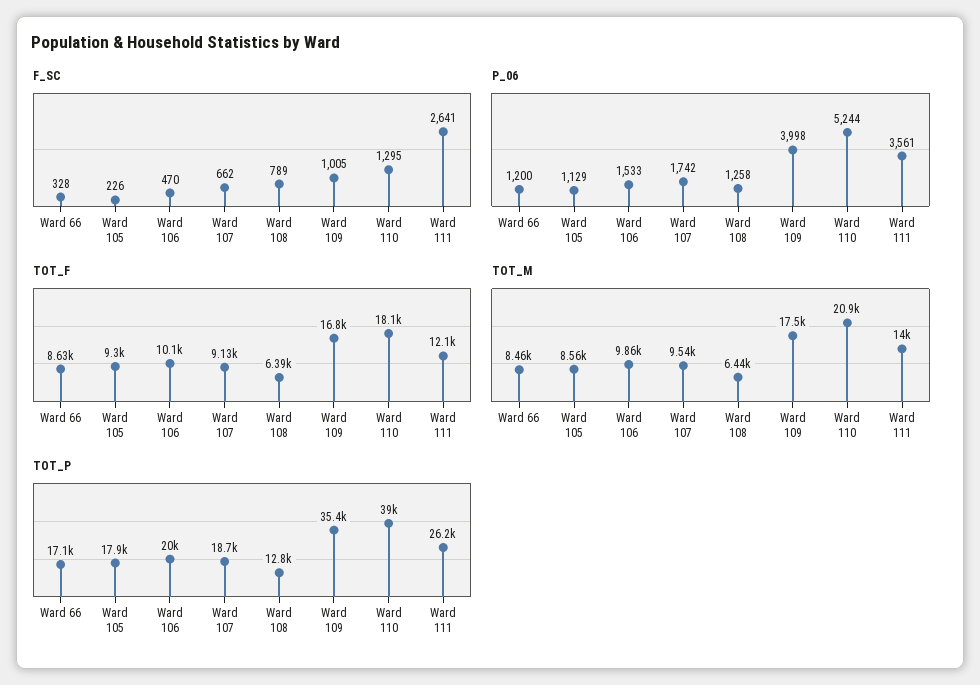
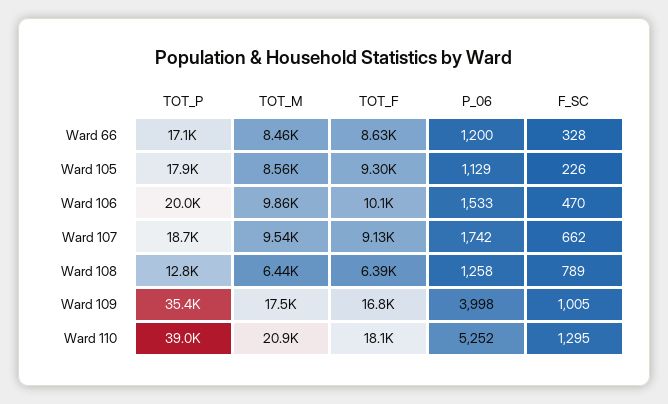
  {
    "F_SC": {
      "Ward 66": 328,
      "Ward 105": 226,
      "Ward 106": 470,
      "Ward 107": 662,
      "Ward 108": 789,
      "Ward 109": 1005,
-     "Ward 110": 1295,
+     "Ward 110": 1295
-     "Ward 111": 2641
    },
    "P_06": {
      "Ward 66": 1200,
      "Ward 105": 1129,
      "Ward 106": 1533,
      "Ward 107": 1742,
      "Ward 108": 1258,
      "Ward 109": 3998,
-     "Ward 110": 5244,
+     "Ward 110": 5252
-     "Ward 111": 3561
    },
    "TOT_F": {
      "Ward 66": 8630,
      "Ward 105": 9300,
      "Ward 106": 10100,
      "Ward 107": 9130,
      "Ward 108": 6390,
      "Ward 109": 16800,
-     "Ward 110": 18100,
+     "Ward 110": 18100
-     "Ward 111": 12100
    },
    "TOT_M": {
      "Ward 66": 8460,
      "Ward 105": 8560,
      "Ward 106": 9860,
      "Ward 107": 9540,
      "Ward 108": 6440,
      "Ward 109": 17500,
-     "Ward 110": 20900,
+     "Ward 110": 20900
-     "Ward 111": 14000
    },
    "TOT_P": {
      "Ward 66": 17100,
      "Ward 105": 17900,
      "Ward 106": 20000,
      "Ward 107": 18700,
      "Ward 108": 12800,
      "Ward 109": 35400,
-     "Ward 110": 39000,
+     "Ward 110": 39000
-     "Ward 111": 26200
    }
  }

